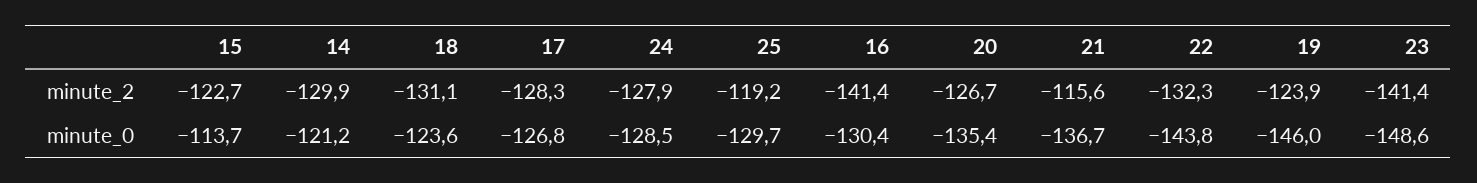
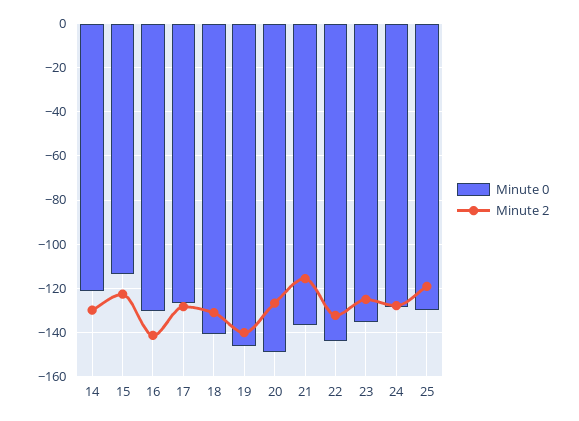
  {
    "minute_2": {
      "15": -122.7,
      "14": -129.9,
      "18": -131.1,
      "17": -128.3,
      "24": -127.9,
      "25": -119.2,
      "16": -141.4,
      "20": -126.7,
      "21": -115.6,
      "22": -132.3,
-     "19": -123.9,
+     "19": -140,
-     "23": -141.4
+     "23": -125
    },
    "minute_0": {
      "15": -113.7,
      "14": -121.2,
-     "18": -123.6,
+     "18": -140,
      "17": -126.8,
      "24": -128.5,
      "25": -129.7,
      "16": -130.4,
-     "20": -135.4,
+     "20": -150,
      "21": -136.7,
      "22": -143.8,
      "19": -146,
-     "23": -148.6
+     "23": -135
    }
  }

